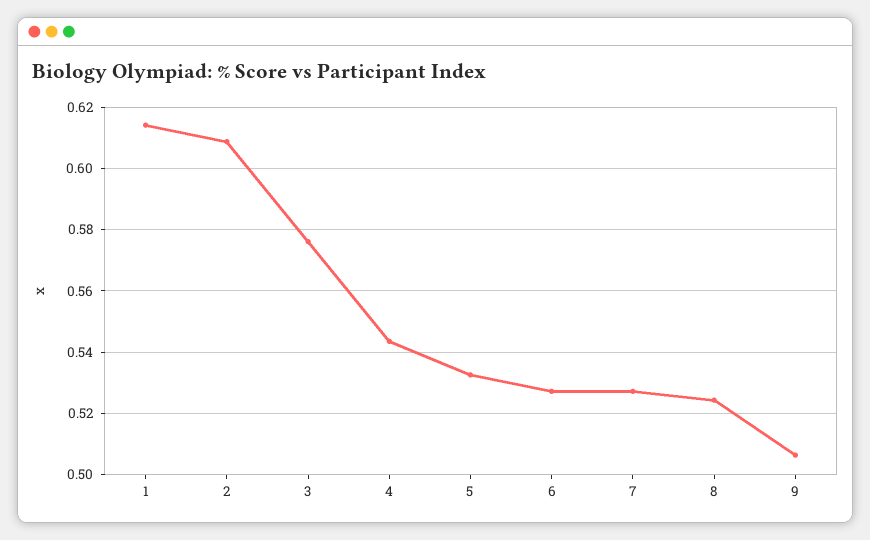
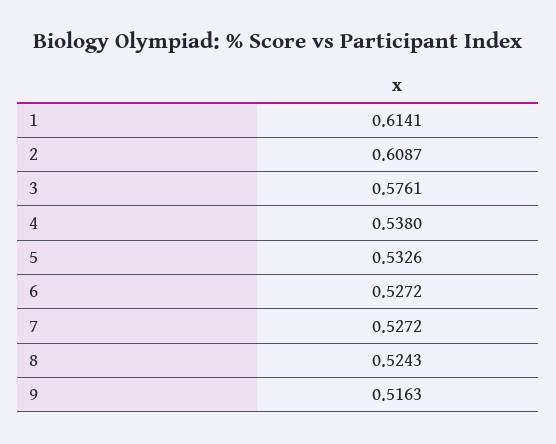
  {
    "1": 0.6141,
    "2": 0.6087,
    "3": 0.5761,
-   "4": 0.544,
+   "4": 0.538,
    "5": 0.5326,
    "6": 0.5272,
    "7": 0.5272,
    "8": 0.5243,
-   "9": 0.506
+   "9": 0.5163
  }

